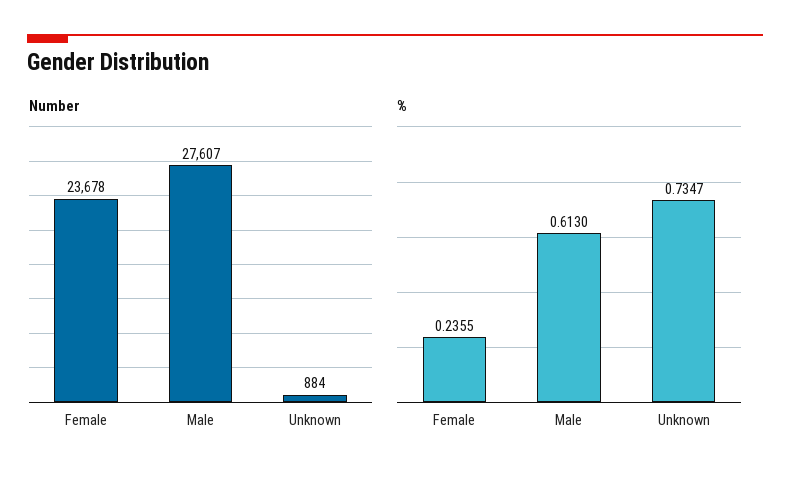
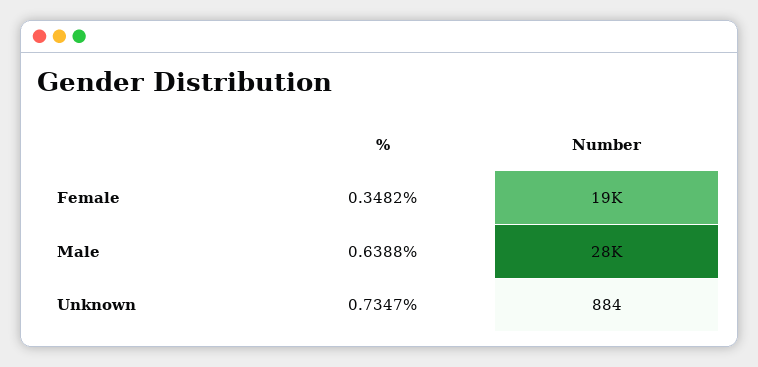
  {
    "Number": {
-     "Female": 23678,
+     "Female": 19000,
      "Male": 27607,
      "Unknown": 884
    },
    "%": {
-     "Female": 0.2355,
+     "Female": 0.3482,
-     "Male": 0.613,
+     "Male": 0.6388,
      "Unknown": 0.7347
    }
  }

